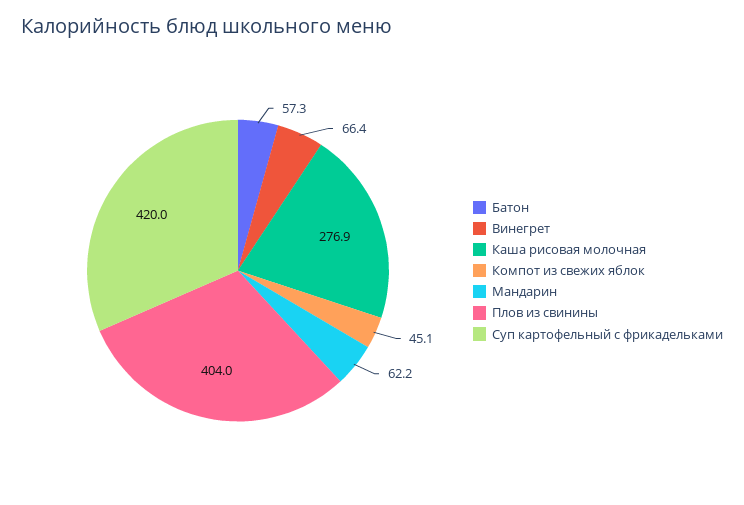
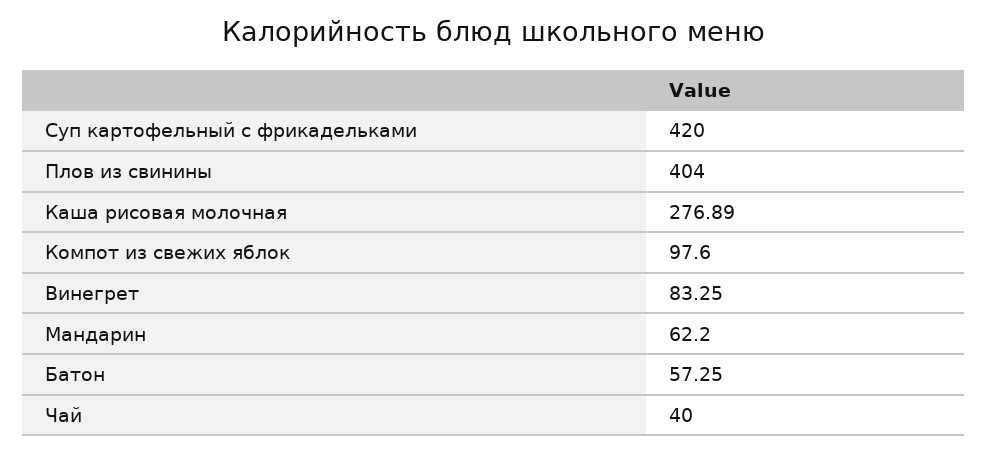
  {
    "Батон": 57.25,
-   "Винегрет": 66.4,
+   "Винегрет": 83.25,
    "Каша рисовая молочная": 276.89,
-   "Компот из свежих яблок": 45.1,
+   "Компот из свежих яблок": 97.6,
    "Мандарин": 62.2,
    "Плов из свинины": 404,
-   "Суп картофельный с фрикадельками": 420
+   "Суп картофельный с фрикадельками": 420,
+   "Чай": 40
  }

